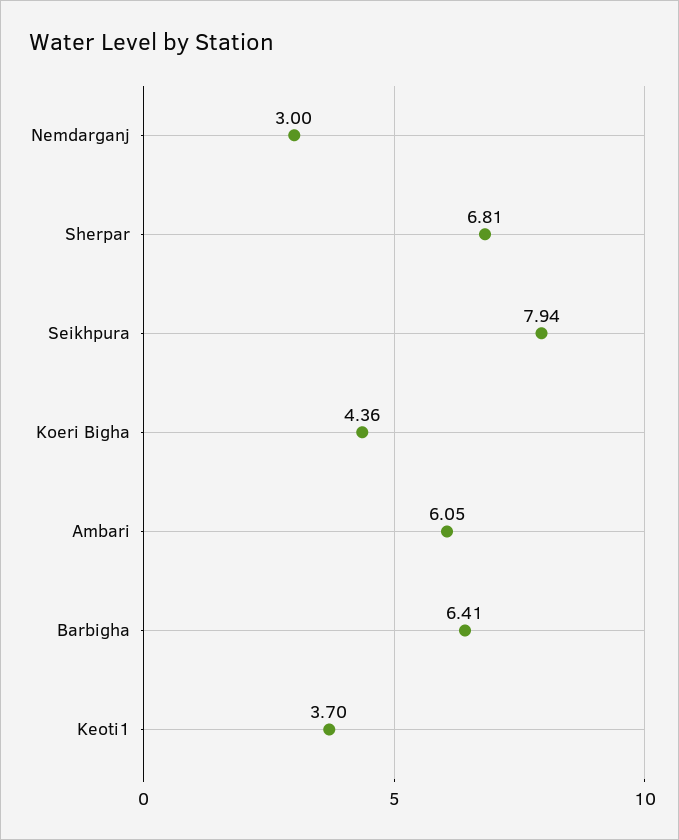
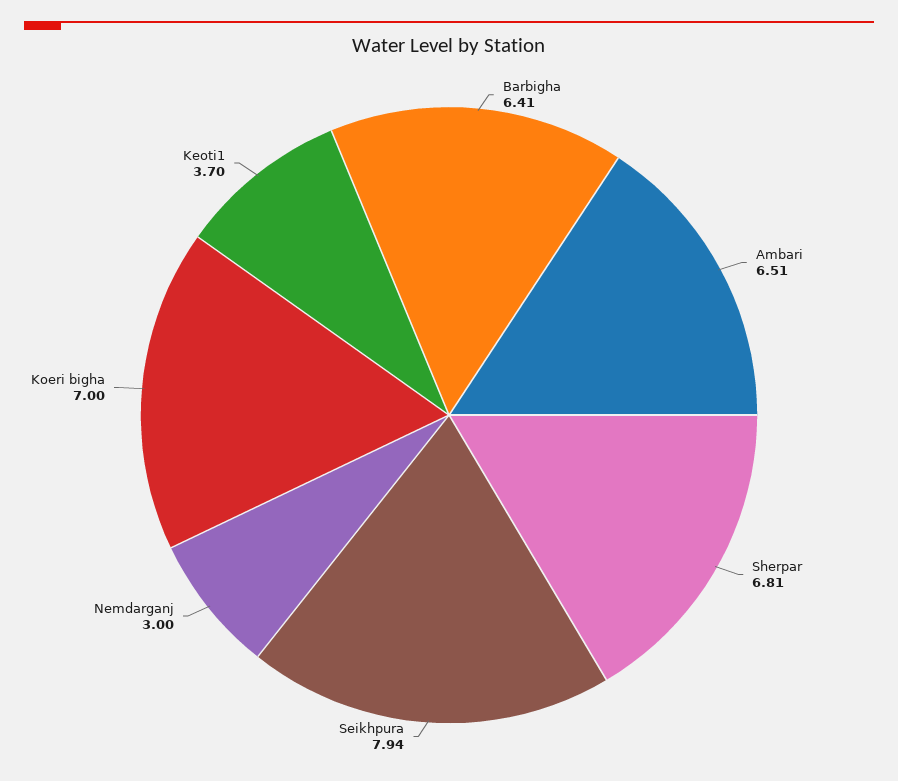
  {
    "Nemdarganj": 3,
    "Sherpar": 6.81,
    "Seikhpura": 7.94,
-   "Koeri Bigha": 4.36,
+   "Koeri Bigha": 7,
-   "Ambari": 6.05,
+   "Ambari": 6.51,
    "Barbigha": 6.41,
    "Keoti1": 3.7
  }

